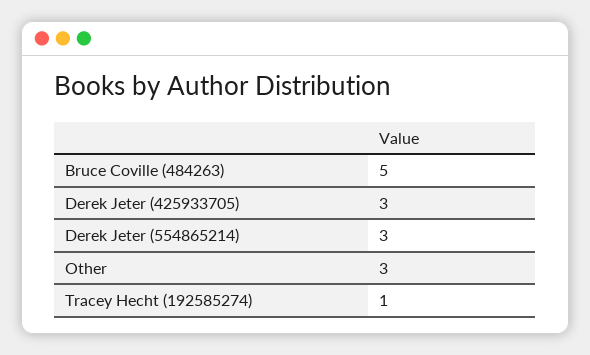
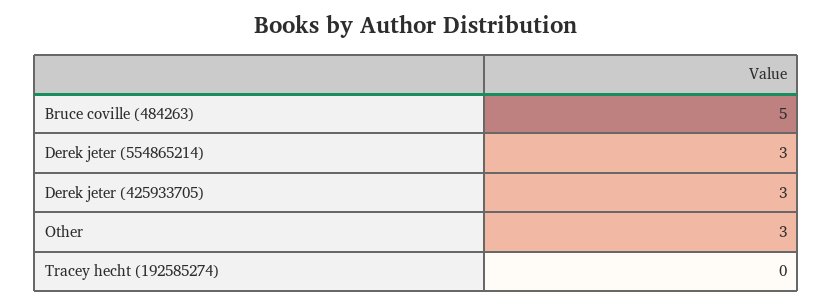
  {
    "Bruce Coville (484263)": 5,
    "Derek Jeter (425933705)": 3,
    "Derek Jeter (554865214)": 3,
    "Other": 3,
-   "Tracey Hecht (192585274)": 1
+   "Tracey Hecht (192585274)": 0
  }

